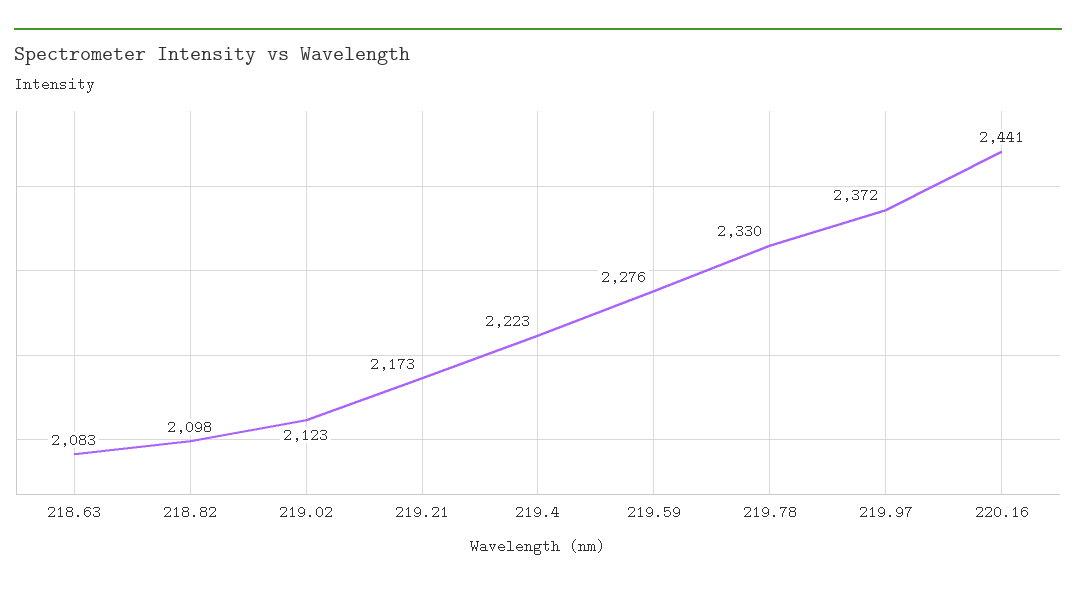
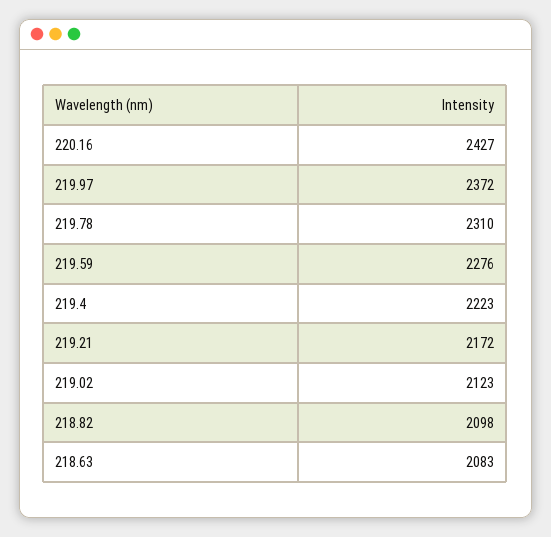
  {
    "218.63": 2083,
    "218.82": 2098,
    "219.02": 2123,
-   "219.21": 2173,
+   "219.21": 2172,
    "219.4": 2223,
    "219.59": 2276,
-   "219.78": 2330,
+   "219.78": 2310,
    "219.97": 2372,
-   "220.16": 2441
+   "220.16": 2427
  }

